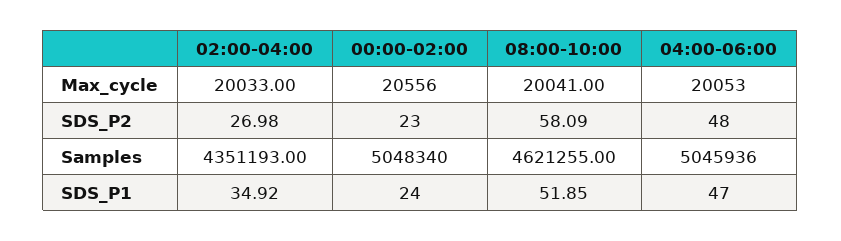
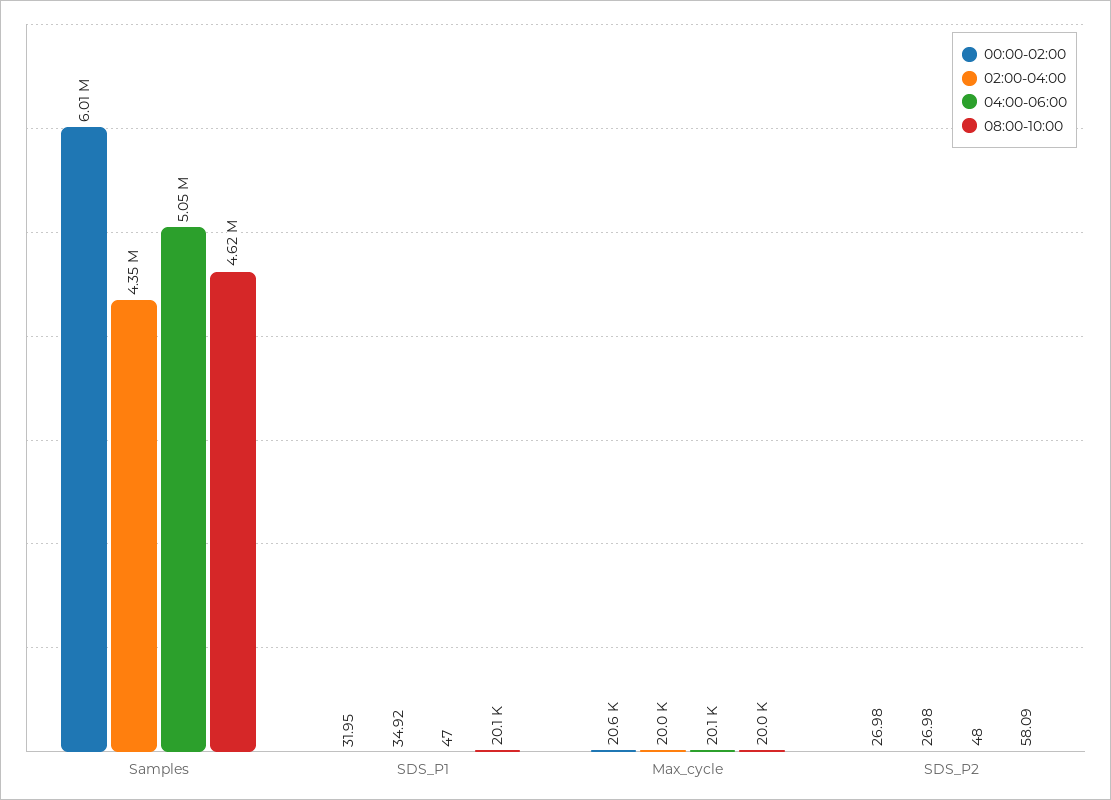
  {
    "02:00-04:00": {
      "Max_cycle": 20033,
      "SDS_P2": 26.98,
      "Samples": 4351193,
      "SDS_P1": 34.92
    },
    "00:00-02:00": {
      "Max_cycle": 20556,
-     "SDS_P2": 23,
+     "SDS_P2": 26.98,
-     "Samples": 5048340,
+     "Samples": 6010000,
-     "SDS_P1": 24
+     "SDS_P1": 31.95
    },
    "08:00-10:00": {
      "Max_cycle": 20041,
      "SDS_P2": 58.09,
      "Samples": 4621255,
-     "SDS_P1": 51.85
+     "SDS_P1": 20100
    },
    "04:00-06:00": {
      "Max_cycle": 20053,
      "SDS_P2": 48,
      "Samples": 5045936,
      "SDS_P1": 47
    }
  }

